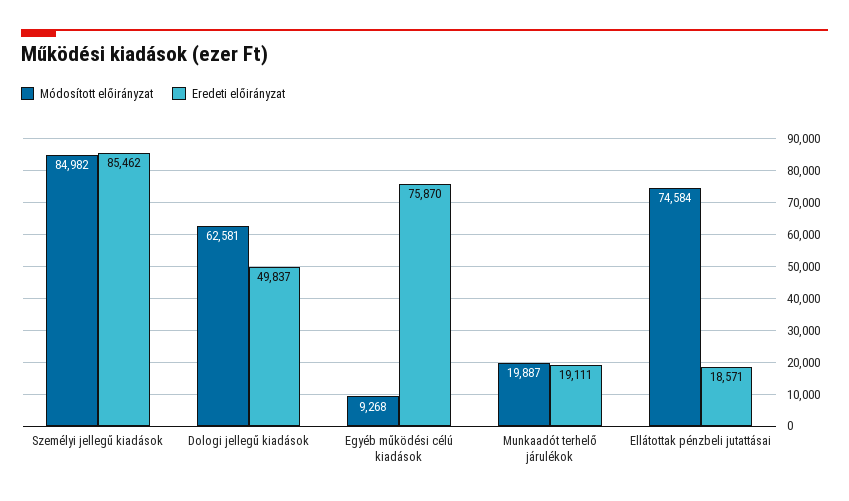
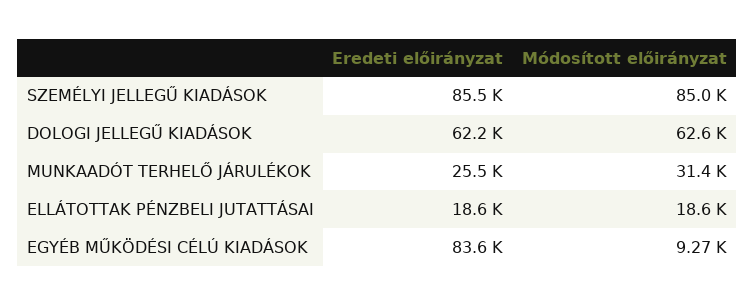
  {
    "Módosított előirányzat": {
      "Személyi jellegű kiadások": 84982,
      "Dologi jellegű kiadások": 62581,
      "Egyéb működési célú kiadások": 9268,
-     "Munkaadót terhelő járulékok": 19887,
+     "Munkaadót terhelő járulékok": 31400,
-     "Ellátottak pénzbeli jutattásai": 74584
+     "Ellátottak pénzbeli jutattásai": 18600
    },
    "Eredeti előirányzat": {
      "Személyi jellegű kiadások": 85462,
-     "Dologi jellegű kiadások": 49837,
+     "Dologi jellegű kiadások": 62200,
-     "Egyéb működési célú kiadások": 75870,
+     "Egyéb működési célú kiadások": 83600,
-     "Munkaadót terhelő járulékok": 19111,
+     "Munkaadót terhelő járulékok": 25500,
      "Ellátottak pénzbeli jutattásai": 18571
    }
  }

